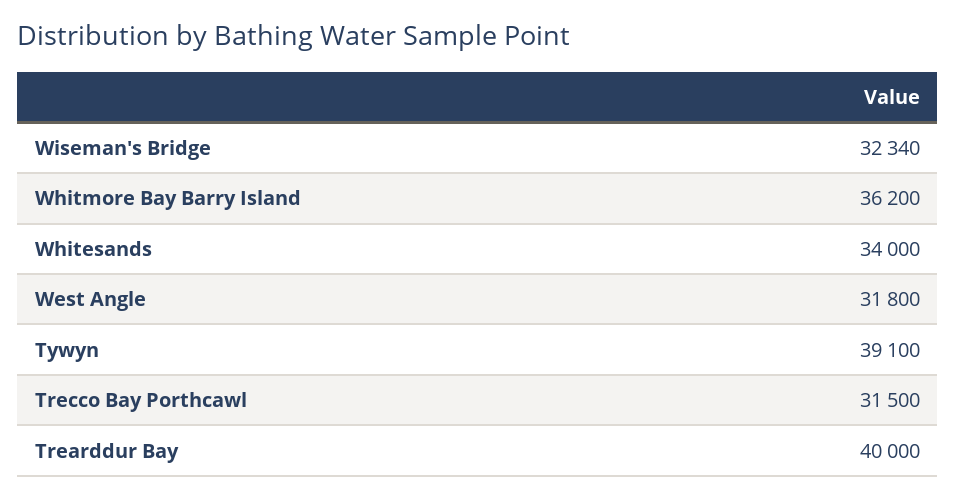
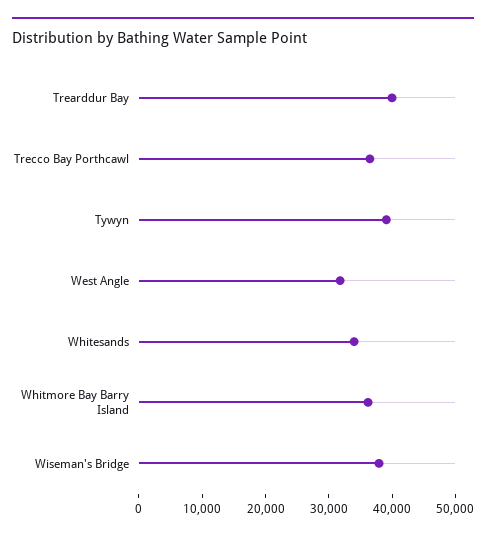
  {
-   "Wiseman's Bridge": 32340,
+   "Wiseman's Bridge": 38000,
    "Whitmore Bay Barry Island": 36200,
    "Whitesands": 34000,
    "West Angle": 31800,
    "Tywyn": 39100,
-   "Trecco Bay Porthcawl": 31500,
+   "Trecco Bay Porthcawl": 36000,
    "Trearddur Bay": 40000
  }

